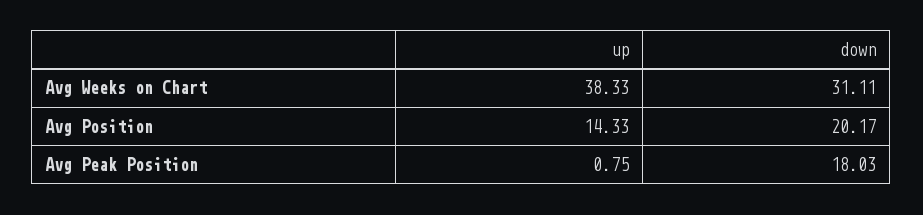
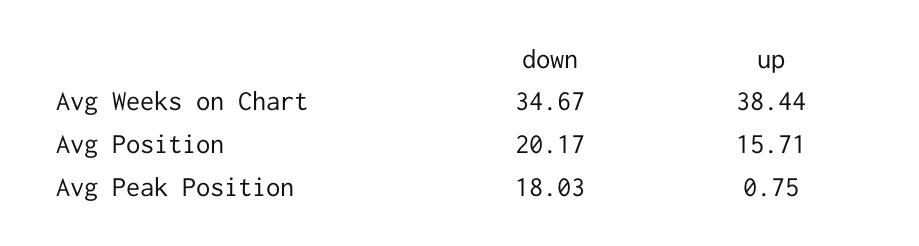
  {
    "up": {
-     "Avg Weeks on Chart": 38.33,
+     "Avg Weeks on Chart": 38.44,
-     "Avg Position": 14.33,
+     "Avg Position": 15.71,
      "Avg Peak Position": 0.75
    },
    "down": {
-     "Avg Weeks on Chart": 31.11,
+     "Avg Weeks on Chart": 34.67,
      "Avg Position": 20.17,
      "Avg Peak Position": 18.03
    }
  }

